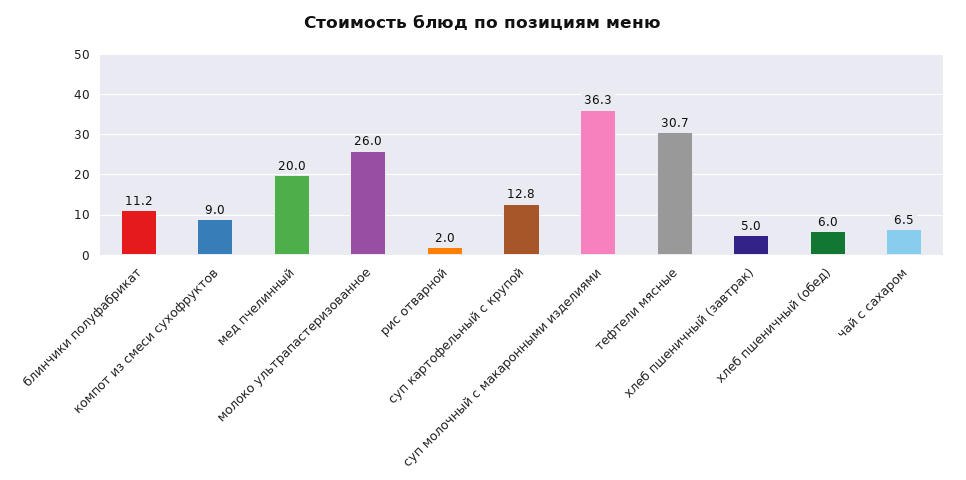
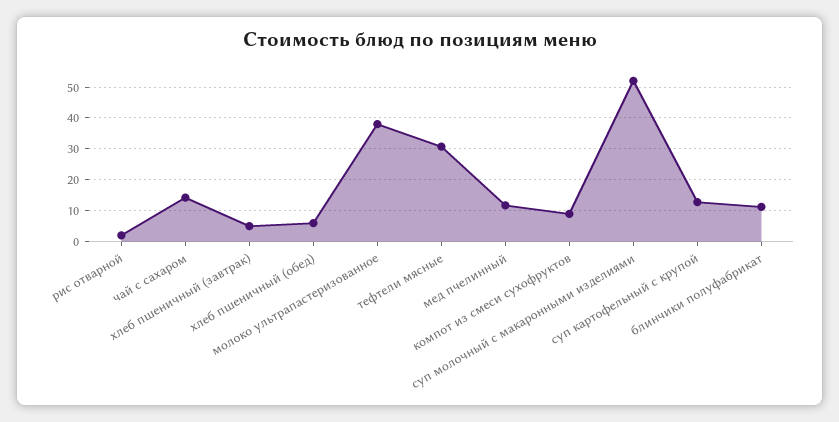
  {
    "блинчики полуфабрикат": 11.2,
    "компот из смеси сухофруктов": 9,
-   "мед пчелинный": 20,
+   "мед пчелинный": 12,
-   "молоко ультрапастеризованное": 26,
+   "молоко ультрапастеризованное": 38,
    "рис отварной": 2,
    "суп картофельный с крупой": 12.8,
-   "суп молочный с макаронными изделиями": 36.3,
+   "суп молочный с макаронными изделиями": 52,
    "тефтели мясные": 30.7,
    "хлеб пшеничный (завтрак)": 5,
    "хлеб пшеничный (обед)": 6,
-   "чай с сахаром": 6.5
+   "чай с сахаром": 14
  }

